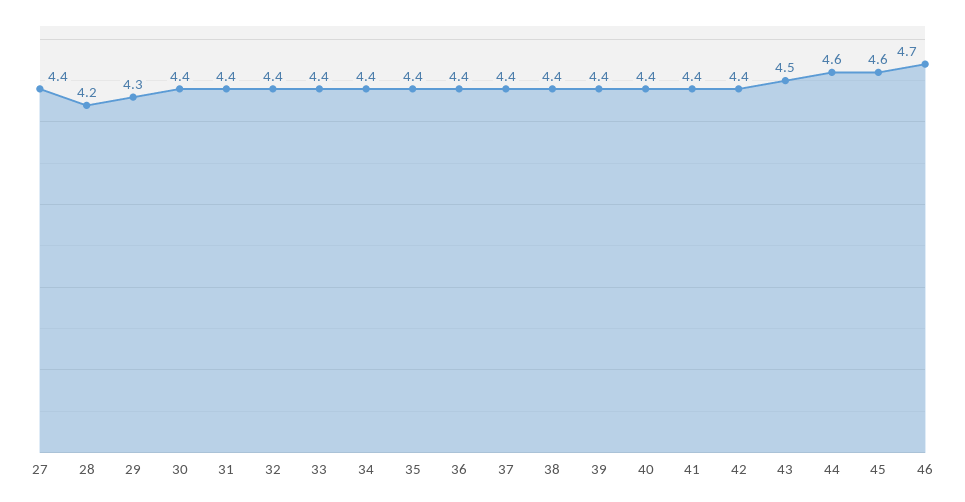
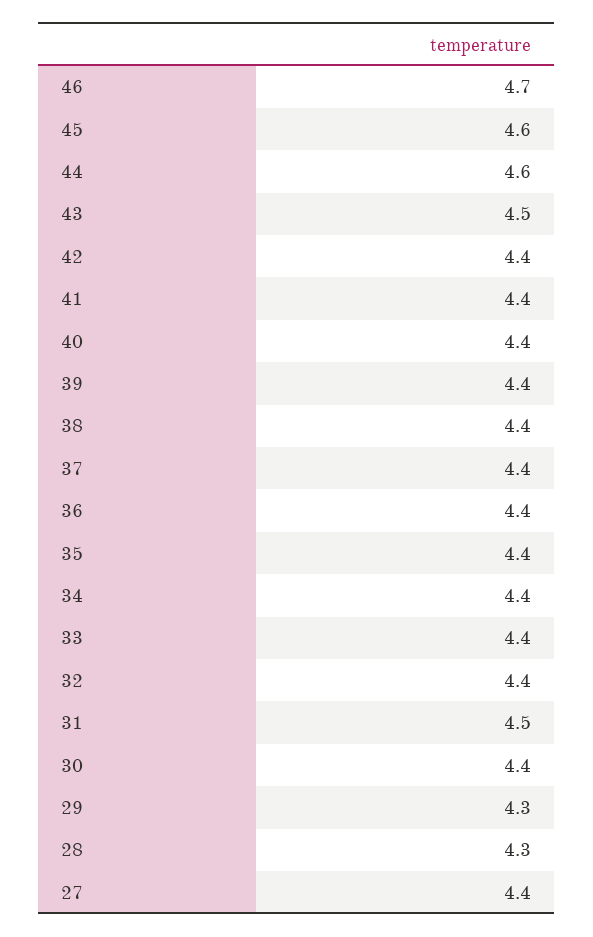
  {
    "27": 4.4,
-   "28": 4.2,
+   "28": 4.3,
    "29": 4.3,
    "30": 4.4,
-   "31": 4.4,
+   "31": 4.5,
    "32": 4.4,
    "33": 4.4,
    "34": 4.4,
    "35": 4.4,
    "36": 4.4,
    "37": 4.4,
    "38": 4.4,
    "39": 4.4,
    "40": 4.4,
    "41": 4.4,
    "42": 4.4,
    "43": 4.5,
    "44": 4.6,
    "45": 4.6,
    "46": 4.7
  }

